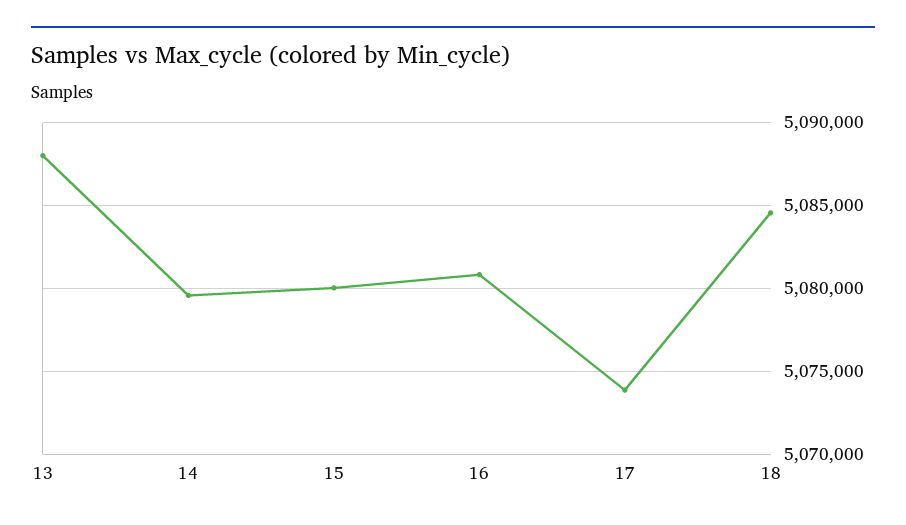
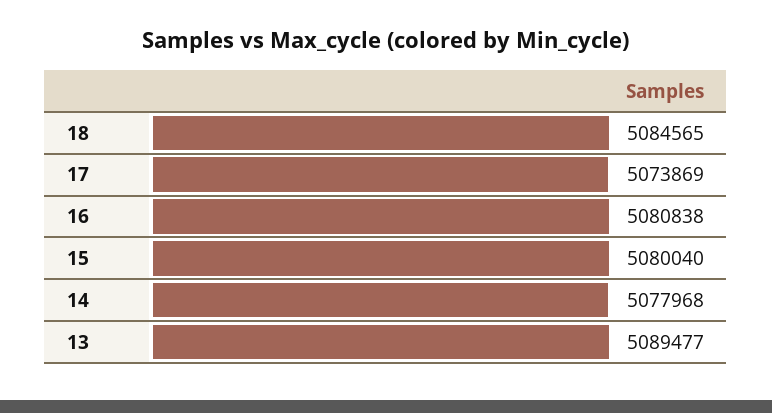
  {
-   "13": 5088000,
+   "13": 5089477,
-   "14": 5079500,
+   "14": 5077968,
    "15": 5080040,
    "16": 5080838,
    "17": 5073869,
    "18": 5084565
  }

